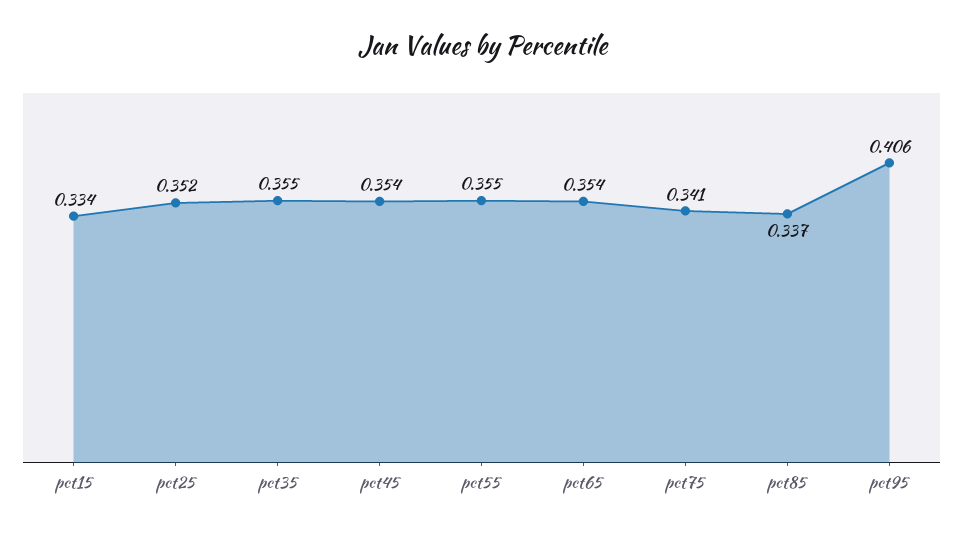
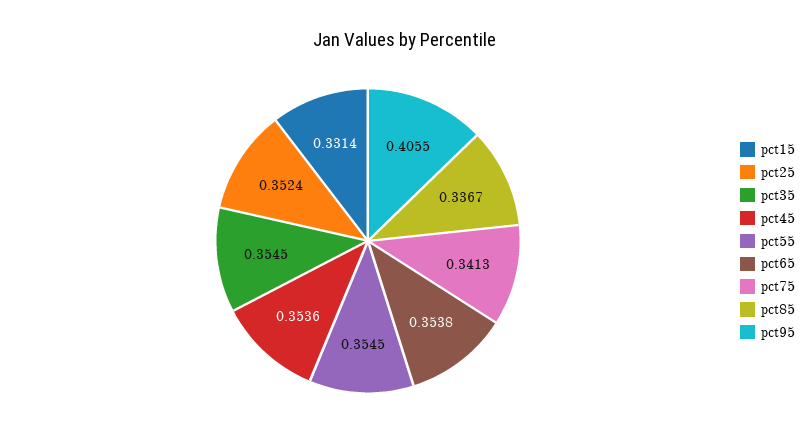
  {
-   "pct15": 0.334,
+   "pct15": 0.3314,
    "pct25": 0.3524,
    "pct35": 0.3545,
    "pct45": 0.3536,
    "pct55": 0.3545,
    "pct65": 0.3538,
    "pct75": 0.3413,
    "pct85": 0.3367,
    "pct95": 0.4055
  }

